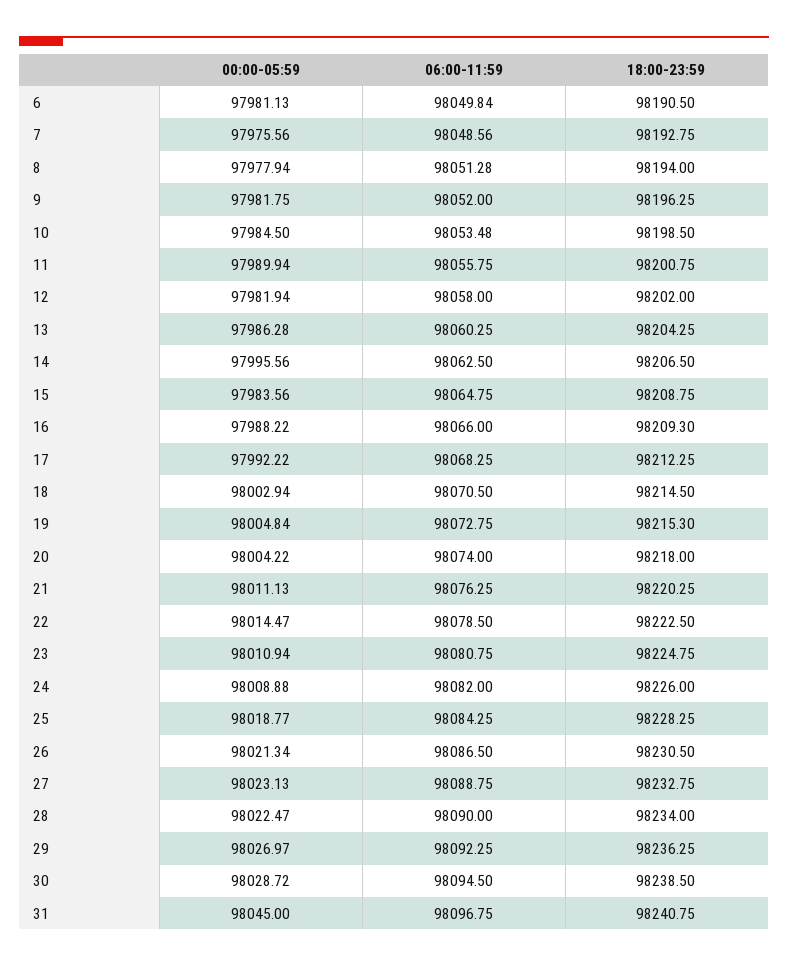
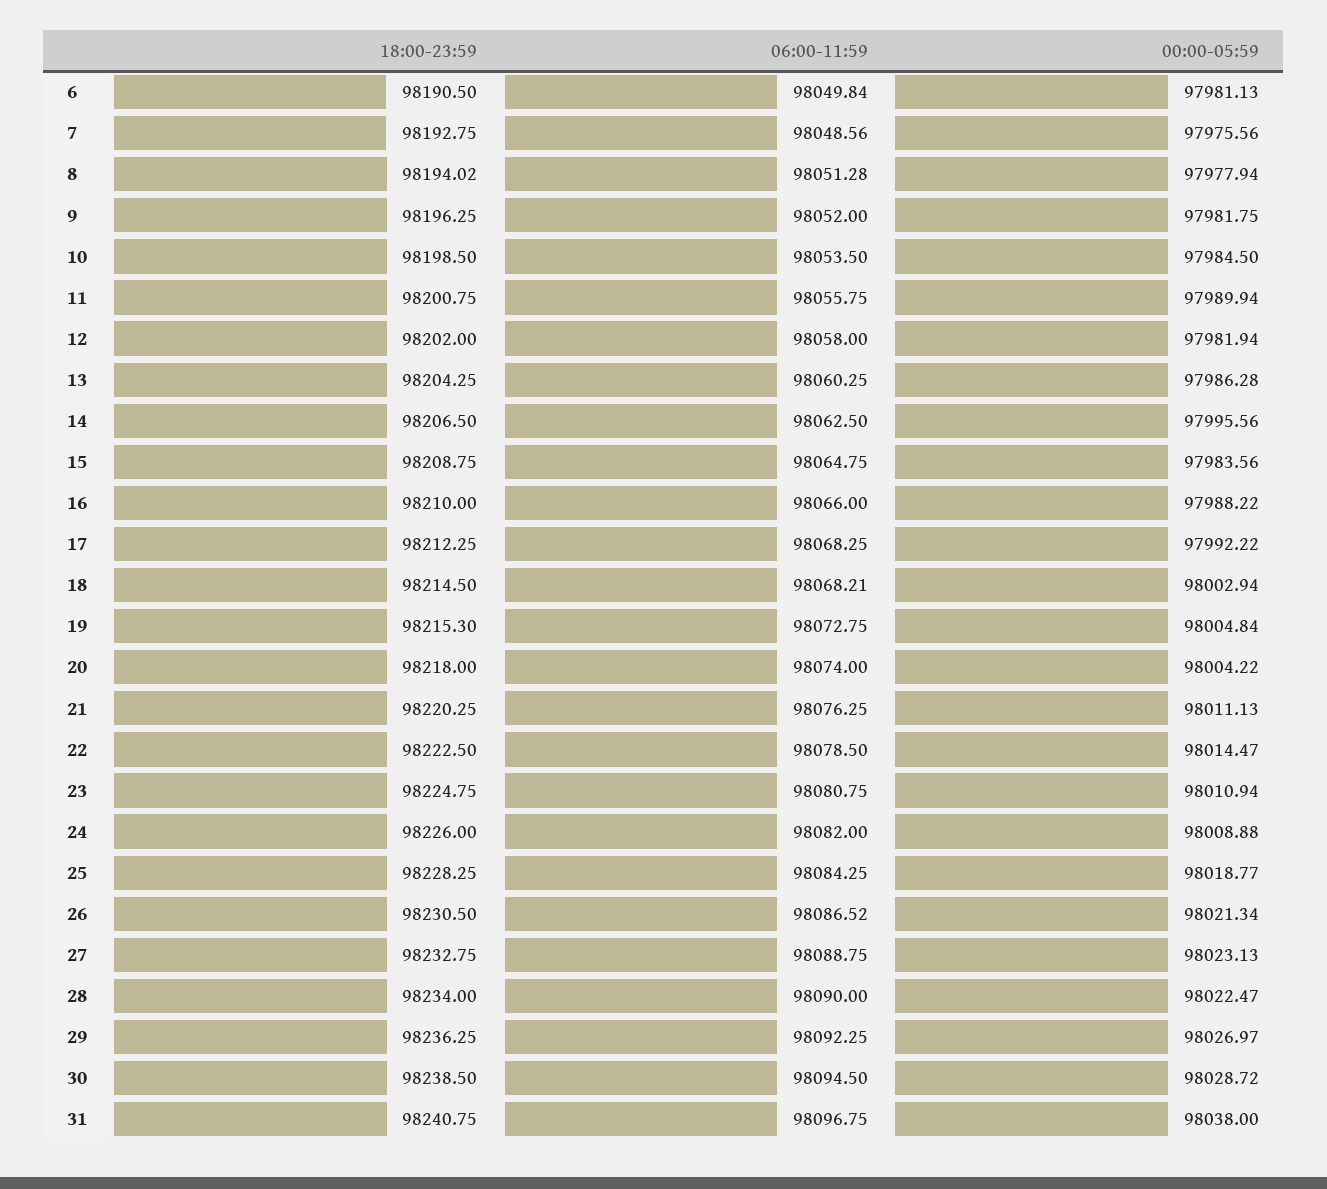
  {
    "00:00-05:59": {
      "6": 97981.13,
      "7": 97975.56,
      "8": 97977.94,
      "9": 97981.75,
      "10": 97984.5,
      "11": 97989.94,
      "12": 97981.94,
      "13": 97986.28,
      "14": 97995.56,
      "15": 97983.56,
      "16": 97988.22,
      "17": 97992.22,
      "18": 98002.94,
      "19": 98004.84,
      "20": 98004.22,
      "21": 98011.13,
      "22": 98014.47,
      "23": 98010.94,
      "24": 98008.88,
      "25": 98018.77,
      "26": 98021.34,
      "27": 98023.13,
      "28": 98022.47,
      "29": 98026.97,
      "30": 98028.72,
-     "31": 98045
+     "31": 98038
    },
    "06:00-11:59": {
      "6": 98049.84,
      "7": 98048.56,
      "8": 98051.28,
      "9": 98052,
-     "10": 98053.48,
+     "10": 98053.5,
      "11": 98055.75,
      "12": 98058,
      "13": 98060.25,
      "14": 98062.5,
      "15": 98064.75,
      "16": 98066,
      "17": 98068.25,
-     "18": 98070.5,
+     "18": 98068.21,
      "19": 98072.75,
      "20": 98074,
      "21": 98076.25,
      "22": 98078.5,
      "23": 98080.75,
      "24": 98082,
      "25": 98084.25,
-     "26": 98086.5,
+     "26": 98086.52,
      "27": 98088.75,
      "28": 98090,
      "29": 98092.25,
      "30": 98094.5,
      "31": 98096.75
    },
    "18:00-23:59": {
      "6": 98190.5,
      "7": 98192.75,
-     "8": 98194,
+     "8": 98194.02,
      "9": 98196.25,
      "10": 98198.5,
      "11": 98200.75,
      "12": 98202,
      "13": 98204.25,
      "14": 98206.5,
      "15": 98208.75,
-     "16": 98209.3,
+     "16": 98210,
      "17": 98212.25,
      "18": 98214.5,
      "19": 98215.3,
      "20": 98218,
      "21": 98220.25,
      "22": 98222.5,
      "23": 98224.75,
      "24": 98226,
      "25": 98228.25,
      "26": 98230.5,
      "27": 98232.75,
      "28": 98234,
      "29": 98236.25,
      "30": 98238.5,
      "31": 98240.75
    }
  }

